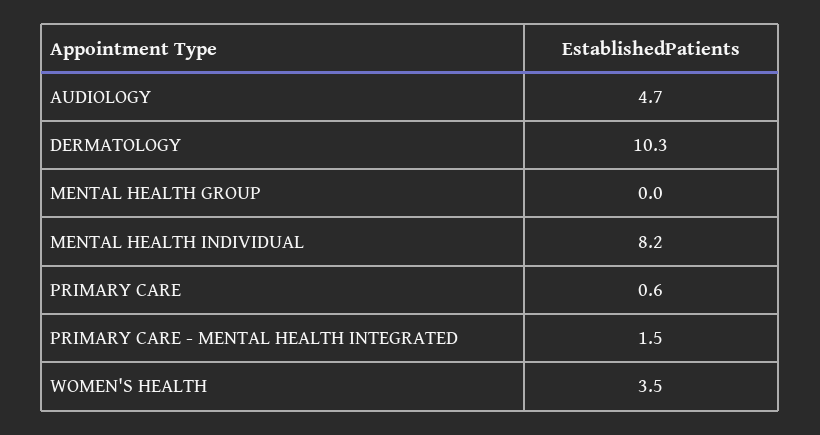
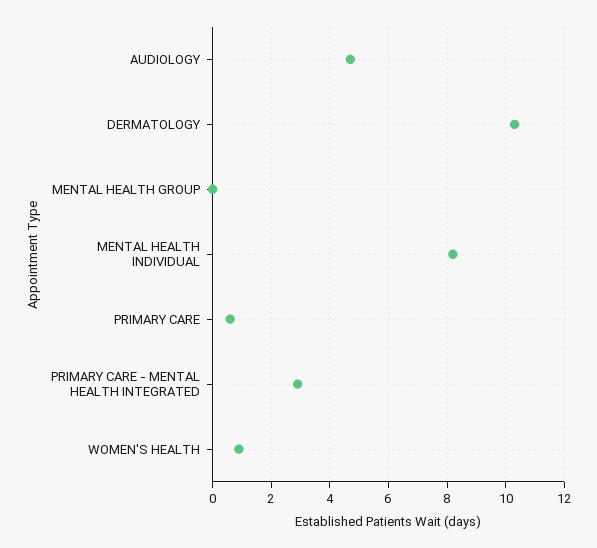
  {
    "AUDIOLOGY": 4.7,
    "DERMATOLOGY": 10.3,
    "MENTAL HEALTH GROUP": 0,
    "MENTAL HEALTH INDIVIDUAL": 8.2,
    "PRIMARY CARE": 0.6,
-   "PRIMARY CARE - MENTAL HEALTH INTEGRATED": 1.5,
+   "PRIMARY CARE - MENTAL HEALTH INTEGRATED": 3,
-   "WOMEN'S HEALTH": 3.5
+   "WOMEN'S HEALTH": 1
  }

